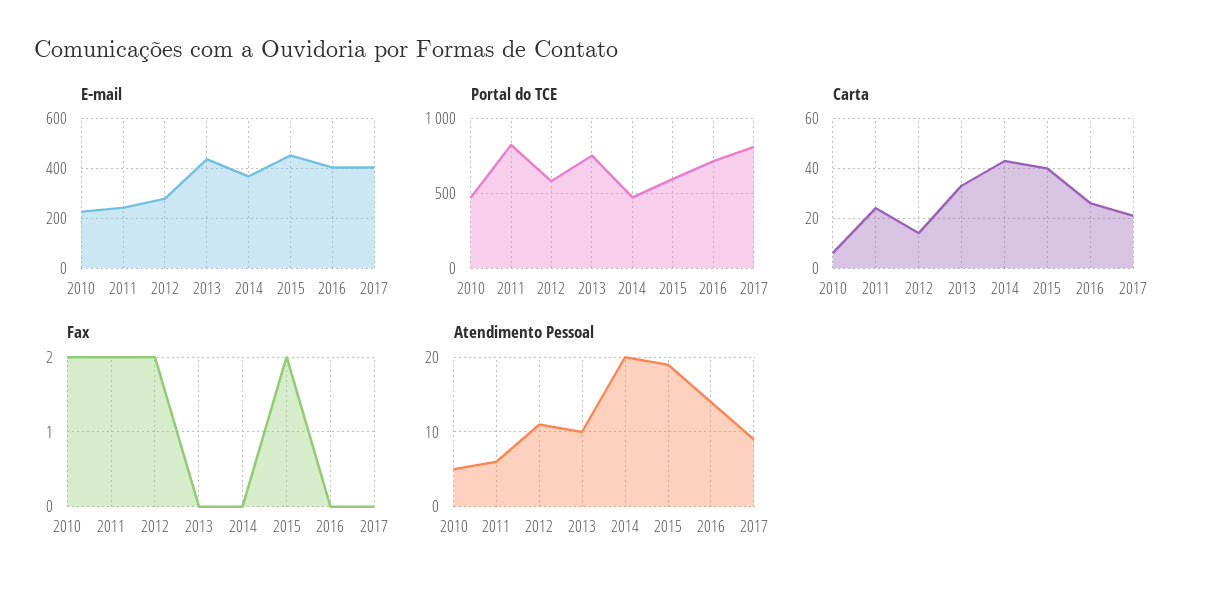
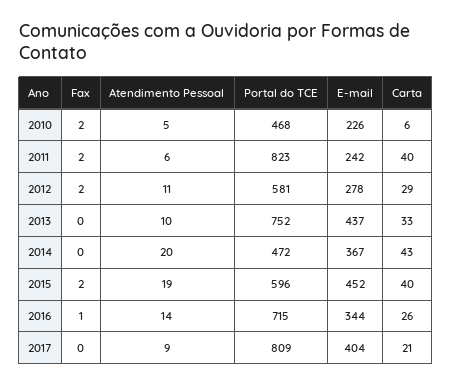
  {
    "E-mail": {
      "2010": 226,
      "2011": 242,
      "2012": 278,
      "2013": 437,
      "2014": 367,
      "2015": 452,
-     "2016": 400,
+     "2016": 344,
      "2017": 404
    },
    "Portal do TCE": {
      "2010": 468,
      "2011": 823,
      "2012": 581,
      "2013": 752,
      "2014": 472,
      "2015": 596,
      "2016": 715,
      "2017": 809
    },
    "Carta": {
      "2010": 6,
-     "2011": 25,
+     "2011": 40,
-     "2012": 15,
+     "2012": 29,
      "2013": 33,
      "2014": 43,
      "2015": 40,
      "2016": 26,
      "2017": 21
    },
    "Fax": {
      "2010": 2,
      "2011": 2,
      "2012": 2,
      "2013": 0,
      "2014": 0,
      "2015": 2,
-     "2016": 0,
+     "2016": 1,
      "2017": 0
    },
    "Atendimento Pessoal": {
      "2010": 5,
      "2011": 6,
      "2012": 11,
      "2013": 10,
      "2014": 20,
      "2015": 19,
      "2016": 14,
      "2017": 9
    }
  }

